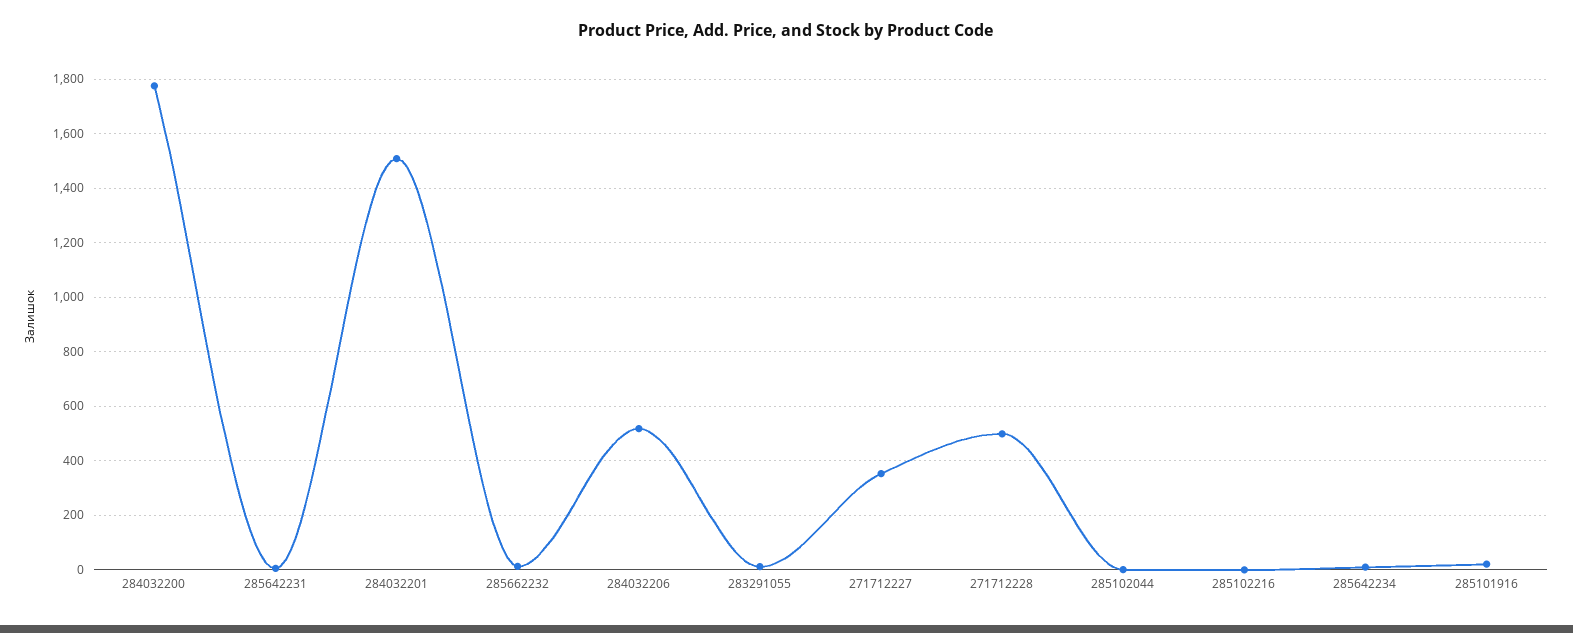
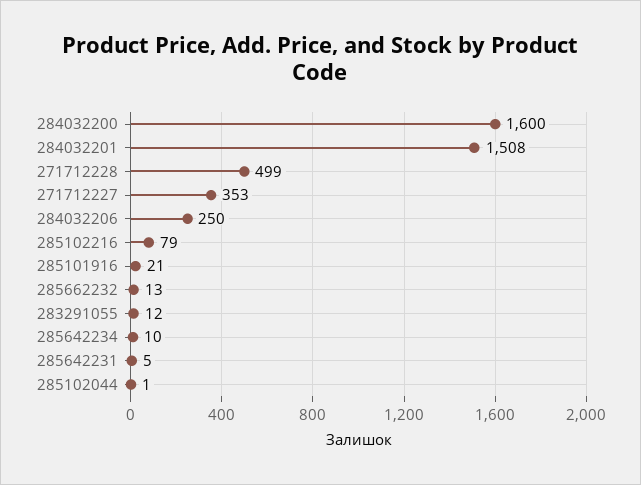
  {
-   "284032200": 1775,
+   "284032200": 1600,
    "285642231": 5,
    "284032201": 1508,
    "285662232": 13,
-   "284032206": 525,
+   "284032206": 250,
    "283291055": 12,
    "271712227": 353,
    "271712228": 499,
    "285102044": 1,
-   "285102216": 0,
+   "285102216": 79,
    "285642234": 10,
    "285101916": 21
  }

